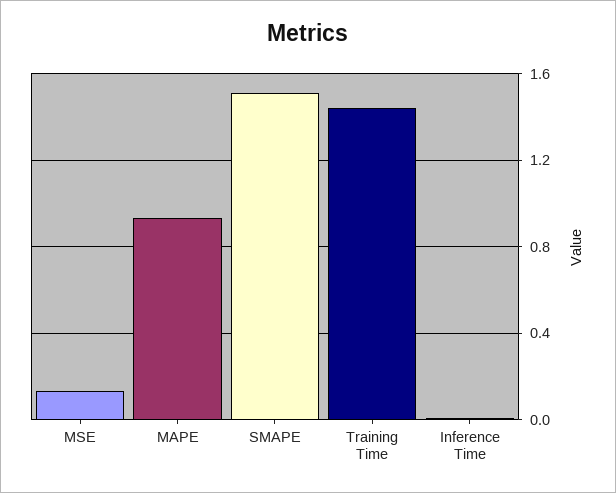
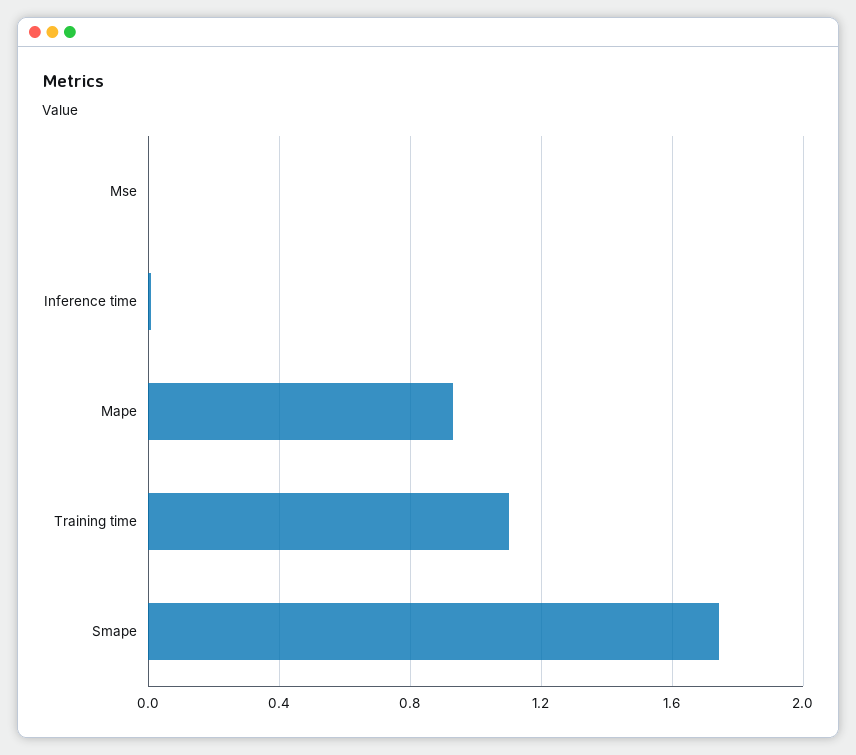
  {
-   "MSE": 0.15,
+   "MSE": 0,
    "MAPE": 0.95,
-   "SMAPE": 1.5,
+   "SMAPE": 1.75,
-   "Training Time": 1.45,
+   "Training Time": 1.1,
    "Inference Time": 0
  }

